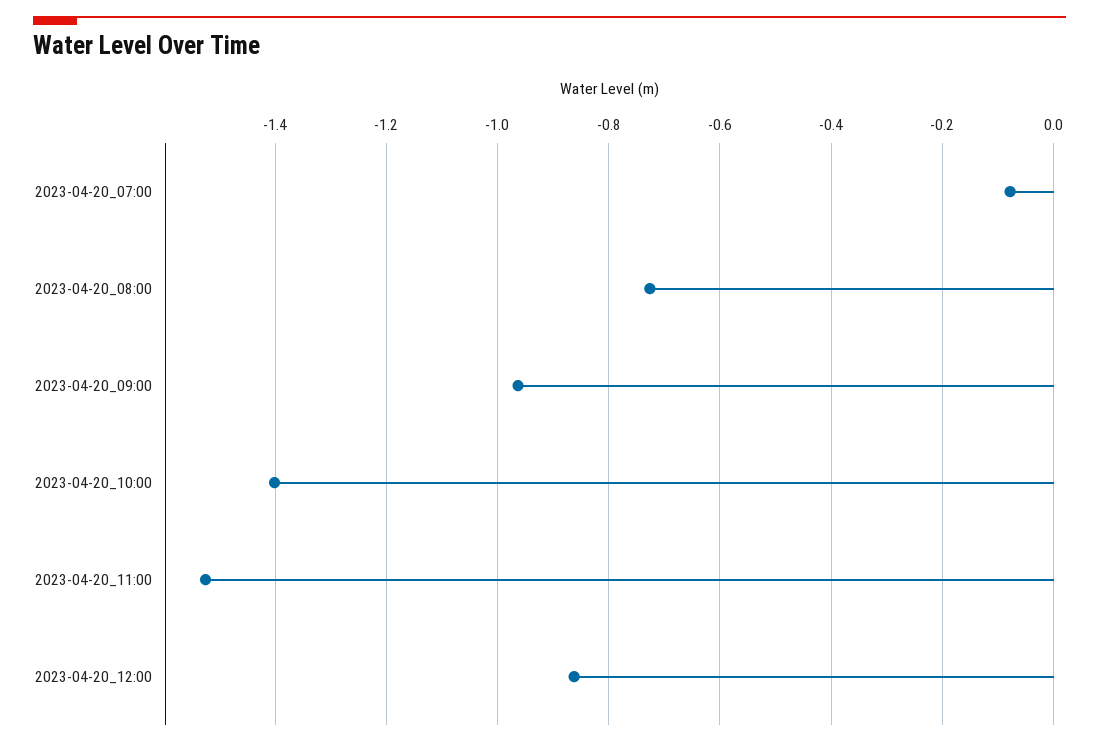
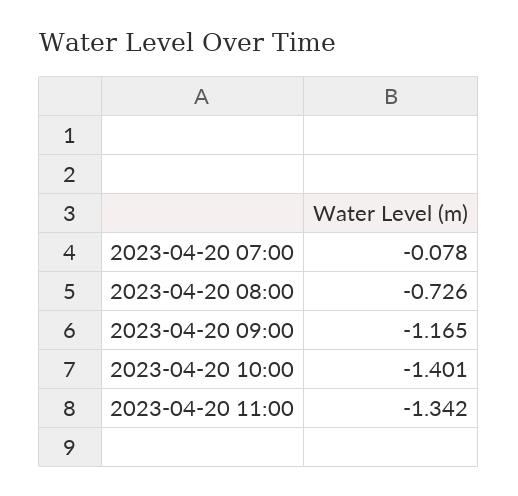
  {
    "2023-04-20_07:00": -0.078,
    "2023-04-20_08:00": -0.726,
-   "2023-04-20_09:00": -0.96,
+   "2023-04-20_09:00": -1.165,
    "2023-04-20_10:00": -1.401,
-   "2023-04-20_11:00": -1.52,
+   "2023-04-20_11:00": -1.342
-   "2023-04-20_12:00": -0.86
  }

